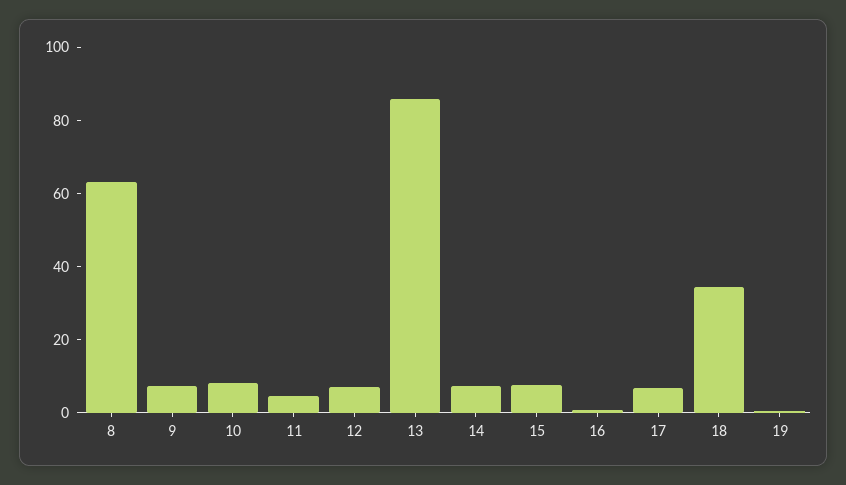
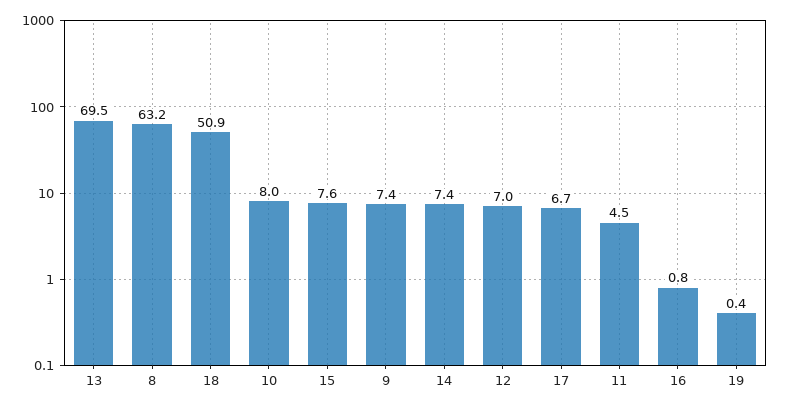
  {
    "8": 63.2,
    "9": 7.4,
    "10": 8,
    "11": 4.5,
    "12": 7,
-   "13": 85,
+   "13": 69.5,
    "14": 7.4,
    "15": 7.6,
    "16": 0.8,
    "17": 6.7,
-   "18": 35,
+   "18": 50.9,
    "19": 0.4
  }

